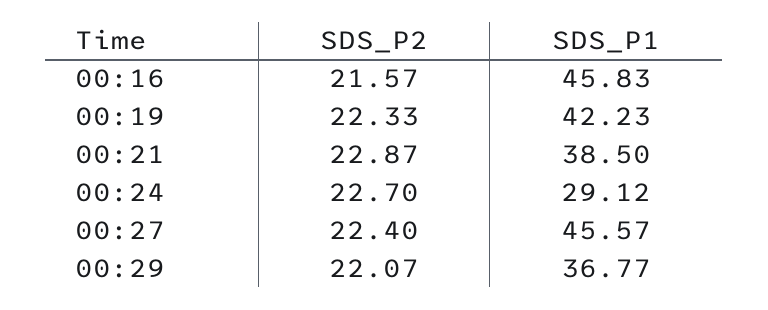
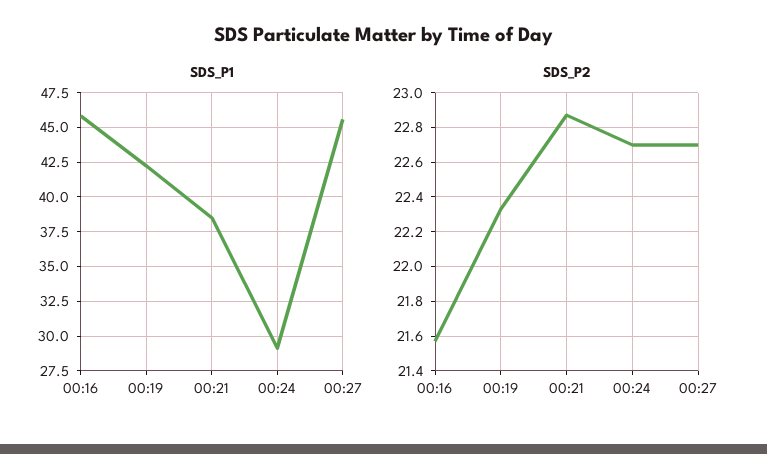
  {
    "SDS_P2": {
      "00:16": 21.57,
      "00:19": 22.33,
      "00:21": 22.87,
      "00:24": 22.7,
-     "00:27": 22.4,
+     "00:27": 22.7
-     "00:29": 22.07
    },
    "SDS_P1": {
      "00:16": 45.83,
      "00:19": 42.23,
      "00:21": 38.5,
      "00:24": 29.12,
-     "00:27": 45.57,
+     "00:27": 45.57
-     "00:29": 36.77
    }
  }

